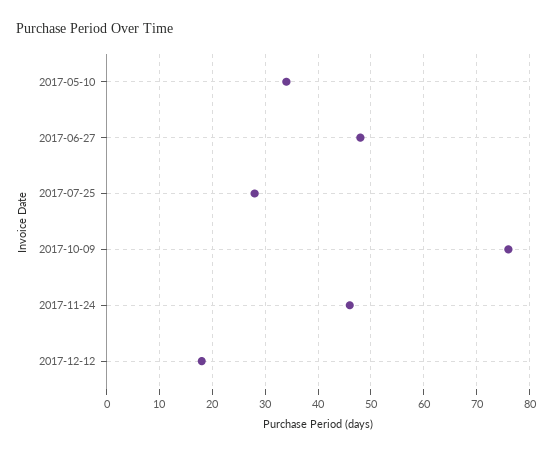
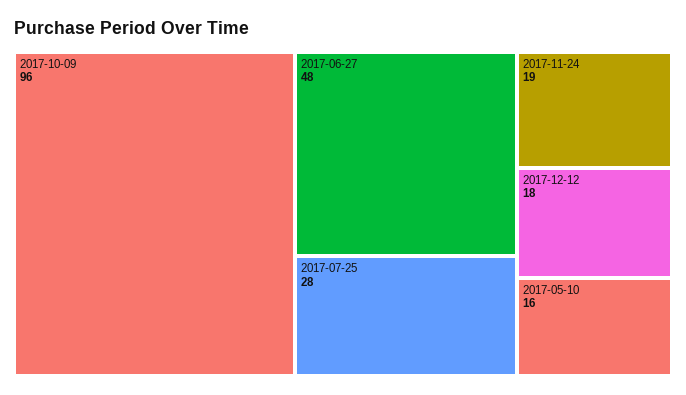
  {
-   "2017-05-10": 35,
+   "2017-05-10": 16,
    "2017-06-27": 48,
    "2017-07-25": 28,
-   "2017-10-09": 75,
+   "2017-10-09": 96,
-   "2017-11-24": 45,
+   "2017-11-24": 19,
    "2017-12-12": 18
  }

